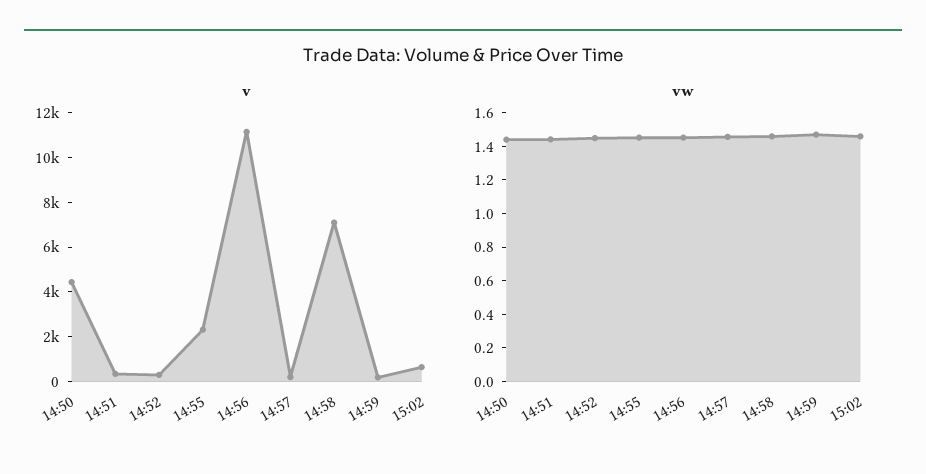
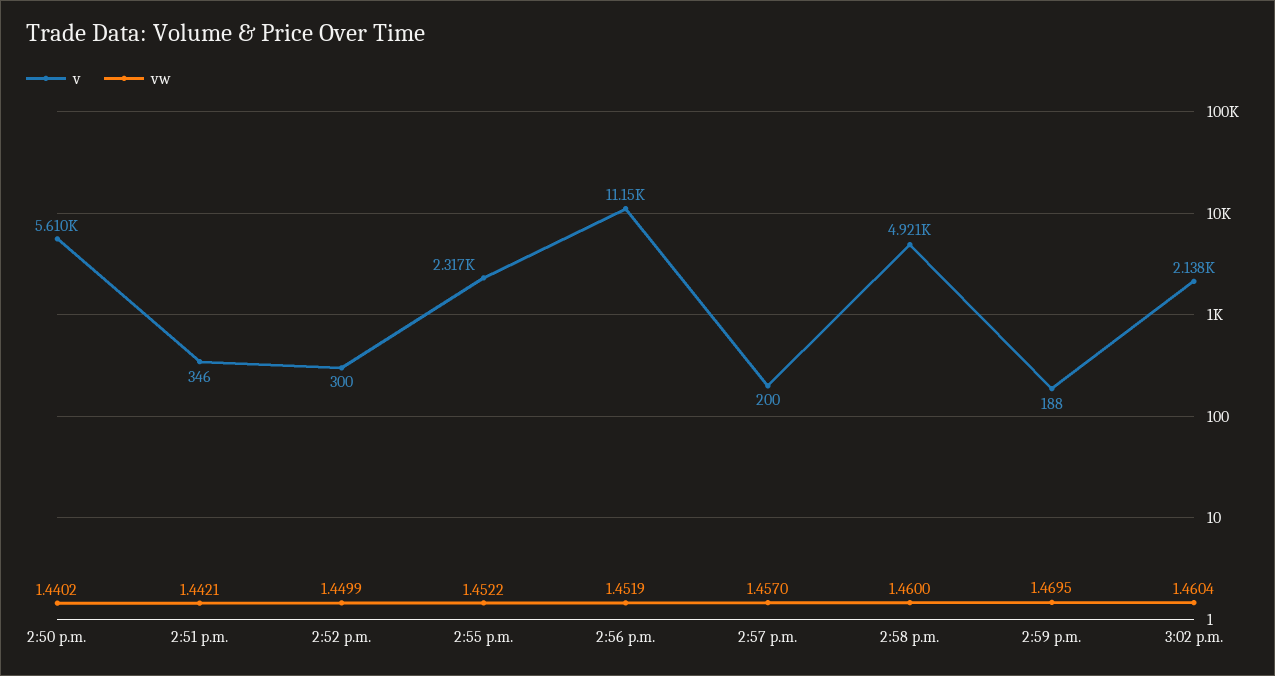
  {
    "v": {
-     "14:50": 4500,
+     "14:50": 5610,
      "14:51": 346,
      "14:52": 300,
      "14:55": 2317,
      "14:56": 11150,
      "14:57": 200,
-     "14:58": 7000,
+     "14:58": 4921,
      "14:59": 188,
-     "15:02": 500
+     "15:02": 2138
    },
    "vw": {
      "14:50": 1.4402,
      "14:51": 1.4421,
      "14:52": 1.4499,
      "14:55": 1.4522,
      "14:56": 1.4519,
      "14:57": 1.457,
      "14:58": 1.46,
      "14:59": 1.4695,
      "15:02": 1.4604
    }
  }

